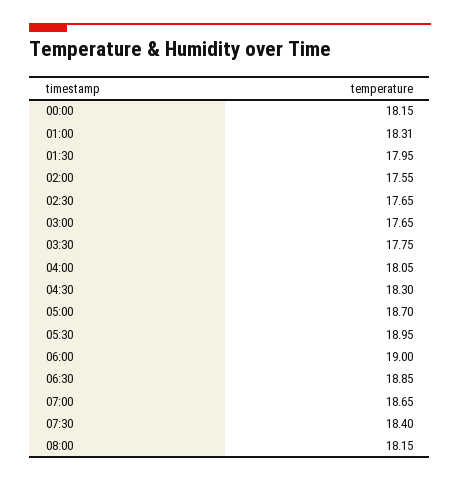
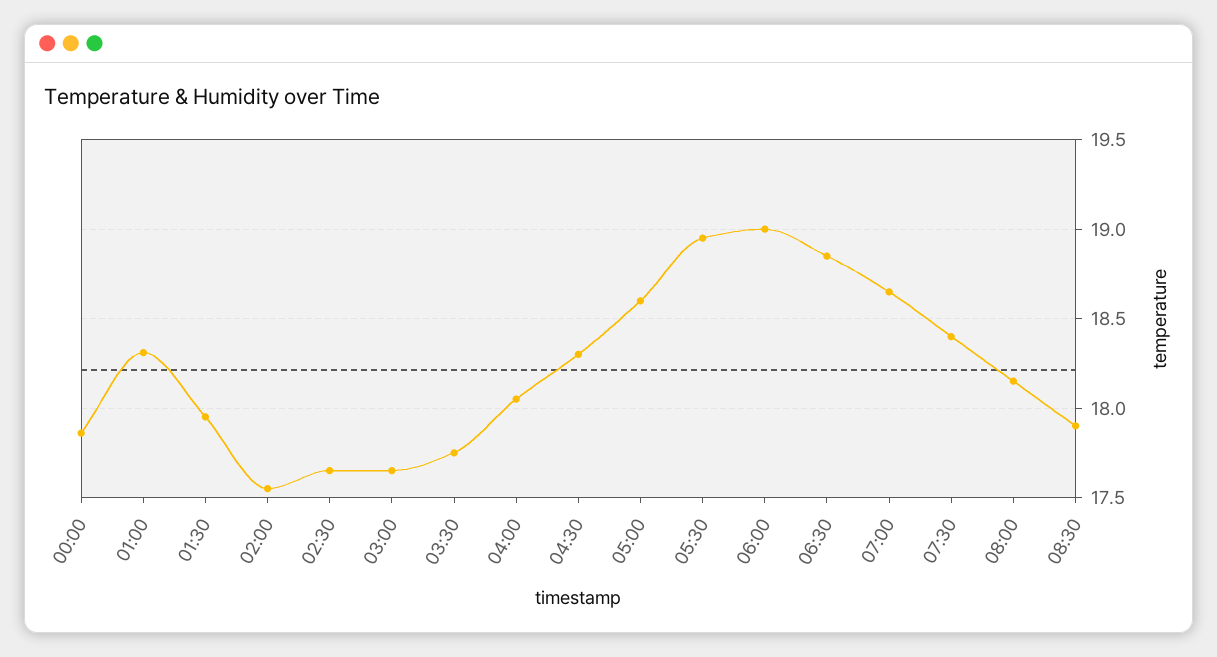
  {
-   "00:00": 18.15,
+   "00:00": 17.85,
    "01:00": 18.31,
    "01:30": 17.95,
    "02:00": 17.55,
    "02:30": 17.65,
    "03:00": 17.65,
    "03:30": 17.75,
    "04:00": 18.05,
    "04:30": 18.3,
-   "05:00": 18.7,
+   "05:00": 18.6,
    "05:30": 18.95,
    "06:00": 19,
    "06:30": 18.85,
    "07:00": 18.65,
    "07:30": 18.4,
-   "08:00": 18.15
+   "08:00": 18.15,
+   "08:30": 17.9
  }

